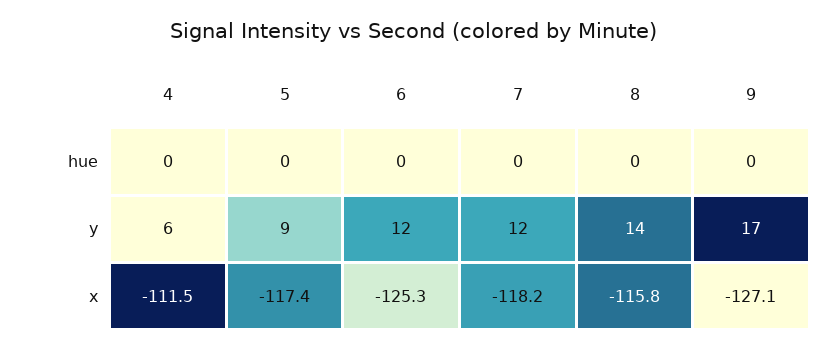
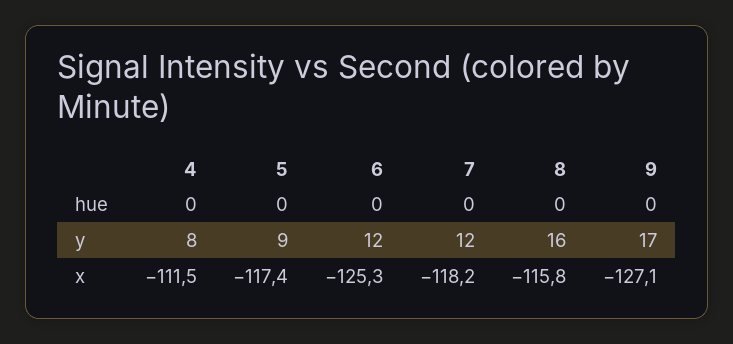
  {
    "4": {
      "hue": 0,
-     "y": 6,
+     "y": 8,
      "x": -111.5
    },
    "5": {
      "hue": 0,
      "y": 9,
      "x": -117.4
    },
    "6": {
      "hue": 0,
      "y": 12,
      "x": -125.3
    },
    "7": {
      "hue": 0,
      "y": 12,
      "x": -118.2
    },
    "8": {
      "hue": 0,
-     "y": 14,
+     "y": 16,
      "x": -115.8
    },
    "9": {
      "hue": 0,
      "y": 17,
      "x": -127.1
    }
  }

